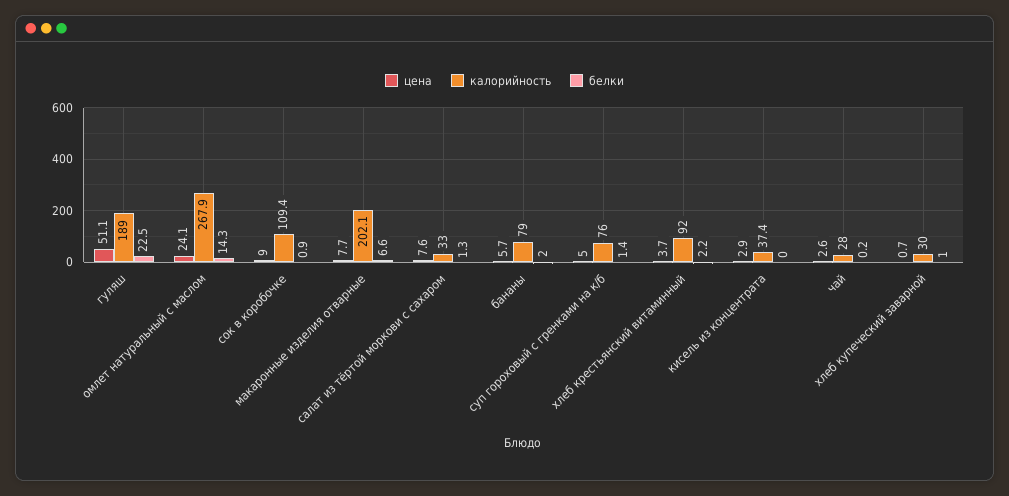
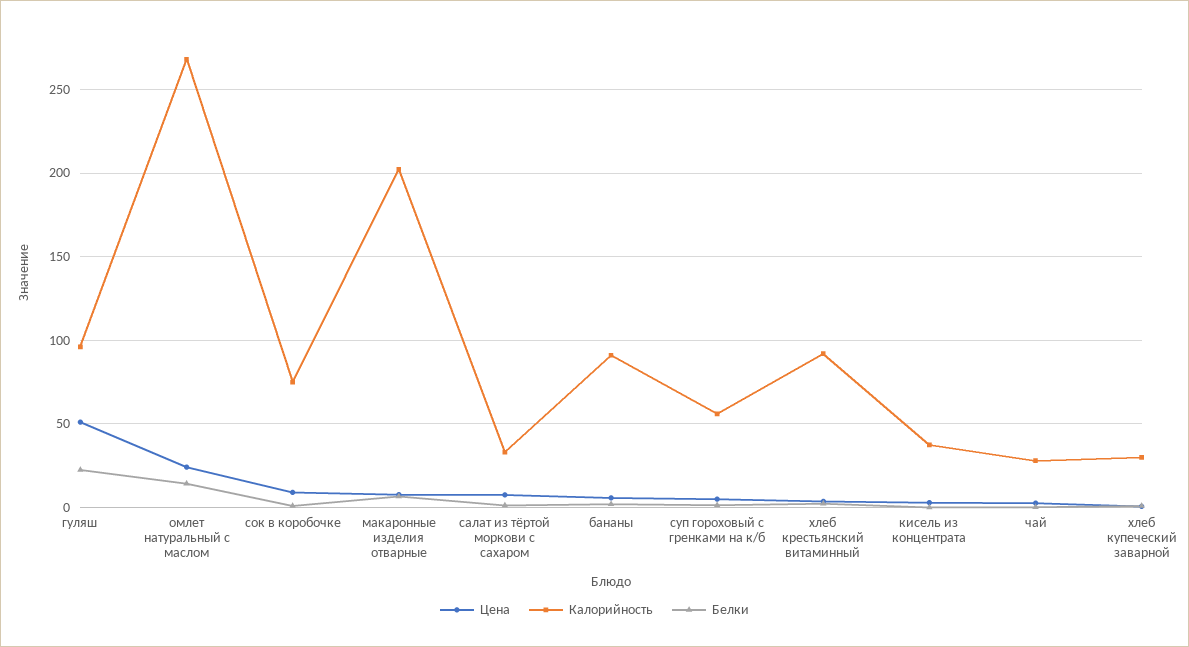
  {
    "цена": {
      "гуляш": 51.1,
      "омлет натуральный с маслом": 24.1,
      "сок в коробочке": 9,
      "макаронные изделия отварные": 7.7,
      "салат из тёртой моркови с сахаром": 7.6,
      "бананы": 5.7,
      "суп гороховый с гренками на к/б": 5,
      "хлеб крестьянский витаминный": 3.7,
      "кисель из концентрата": 2.9,
      "чай": 2.6,
      "хлеб купеческий заварной": 0.7
    },
    "калорийность": {
-     "гуляш": 189,
+     "гуляш": 95,
      "омлет натуральный с маслом": 267.9,
-     "сок в коробочке": 109.4,
+     "сок в коробочке": 75,
      "макаронные изделия отварные": 202.1,
      "салат из тёртой моркови с сахаром": 33,
-     "бананы": 79,
+     "бананы": 90,
-     "суп гороховый с гренками на к/б": 76,
+     "суп гороховый с гренками на к/б": 55,
      "хлеб крестьянский витаминный": 92,
      "кисель из концентрата": 37.4,
      "чай": 28,
      "хлеб купеческий заварной": 30
    },
    "белки": {
      "гуляш": 22.5,
      "омлет натуральный с маслом": 14.3,
      "сок в коробочке": 0.9,
      "макаронные изделия отварные": 6.6,
      "салат из тёртой моркови с сахаром": 1.3,
      "бананы": 2,
      "суп гороховый с гренками на к/б": 1.4,
      "хлеб крестьянский витаминный": 2.2,
      "кисель из концентрата": 0,
      "чай": 0.2,
      "хлеб купеческий заварной": 1
    }
  }

